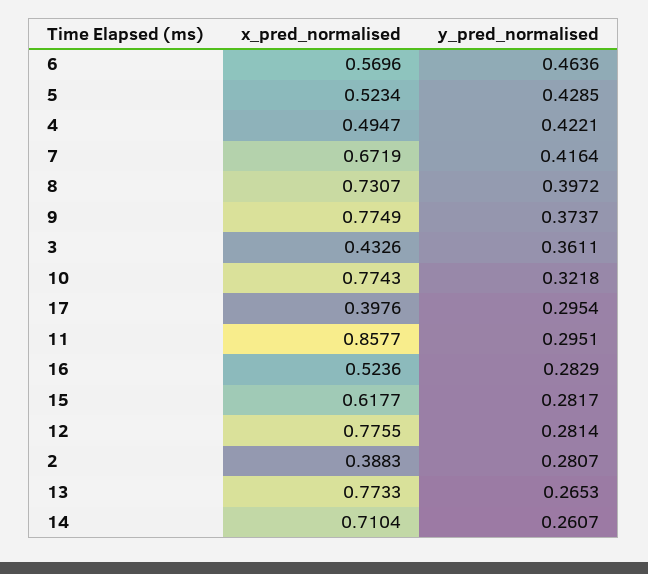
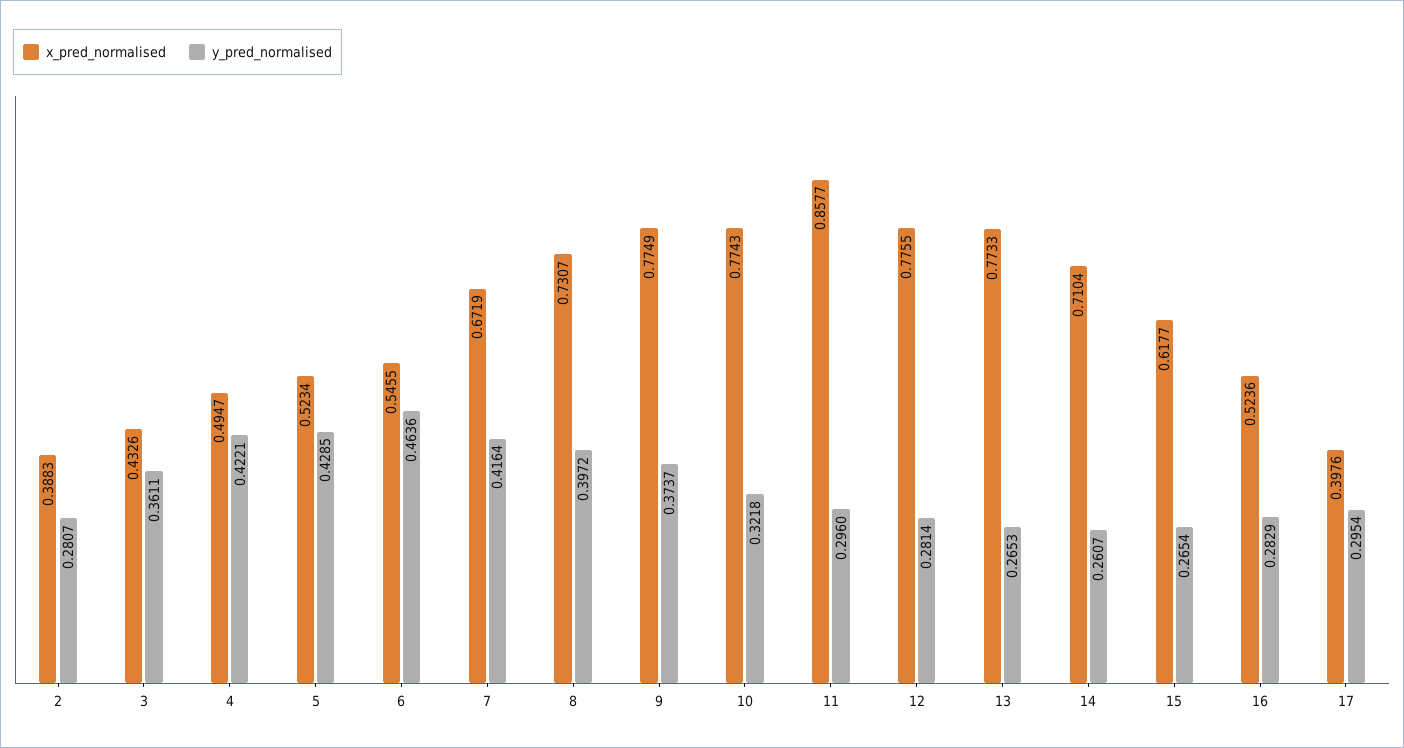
  {
    "x_pred_normalised": {
-     "6": 0.5696,
+     "6": 0.5455,
      "5": 0.5234,
      "4": 0.4947,
      "7": 0.6719,
      "8": 0.7307,
      "9": 0.7749,
      "3": 0.4326,
      "10": 0.7743,
      "17": 0.3976,
      "11": 0.8577,
      "16": 0.5236,
      "15": 0.6177,
      "12": 0.7755,
      "2": 0.3883,
      "13": 0.7733,
      "14": 0.7104
    },
    "y_pred_normalised": {
      "6": 0.4636,
      "5": 0.4285,
      "4": 0.4221,
      "7": 0.4164,
      "8": 0.3972,
      "9": 0.3737,
      "3": 0.3611,
      "10": 0.3218,
      "17": 0.2954,
-     "11": 0.2951,
+     "11": 0.296,
      "16": 0.2829,
-     "15": 0.2817,
+     "15": 0.2654,
      "12": 0.2814,
      "2": 0.2807,
      "13": 0.2653,
      "14": 0.2607
    }
  }

